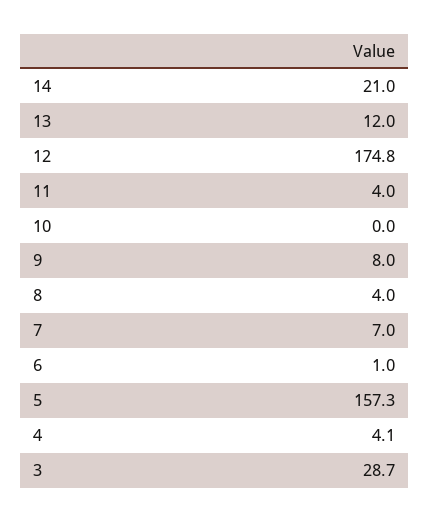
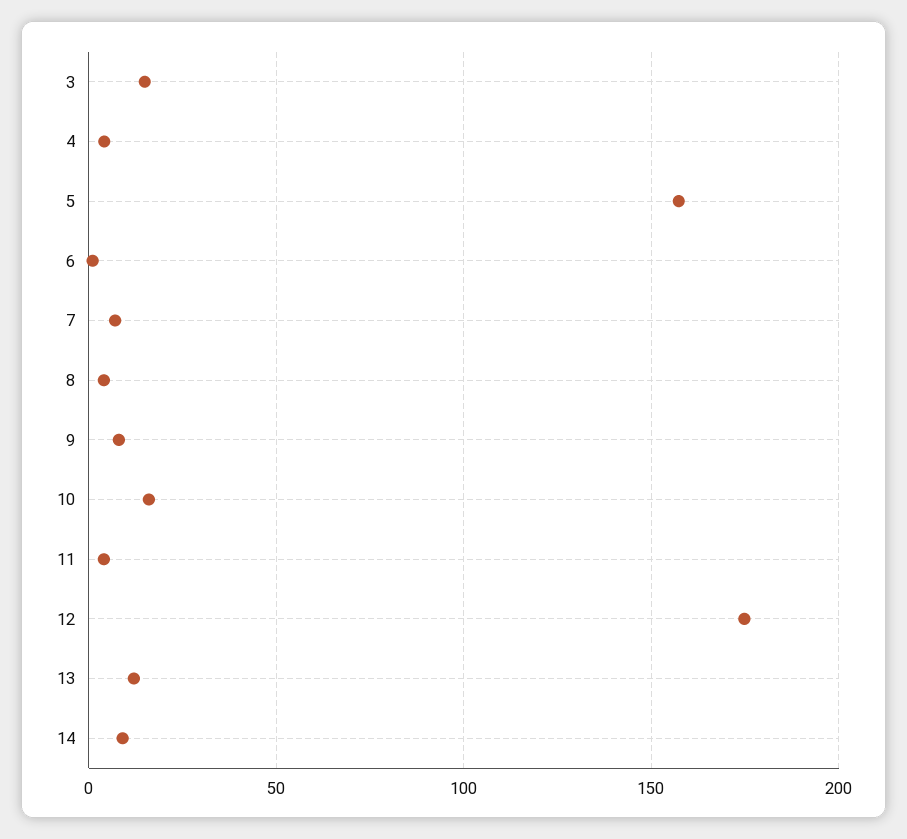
  {
-   "14": 21,
+   "14": 10,
    "13": 12,
    "12": 174.8,
    "11": 4,
-   "10": 0,
+   "10": 15,
    "9": 8,
    "8": 4,
    "7": 7,
    "6": 1,
    "5": 157.3,
    "4": 4.1,
-   "3": 28.7
+   "3": 15
  }

